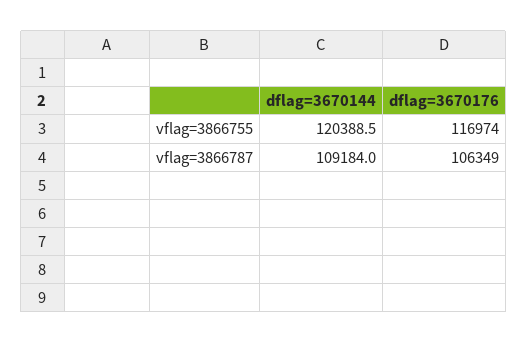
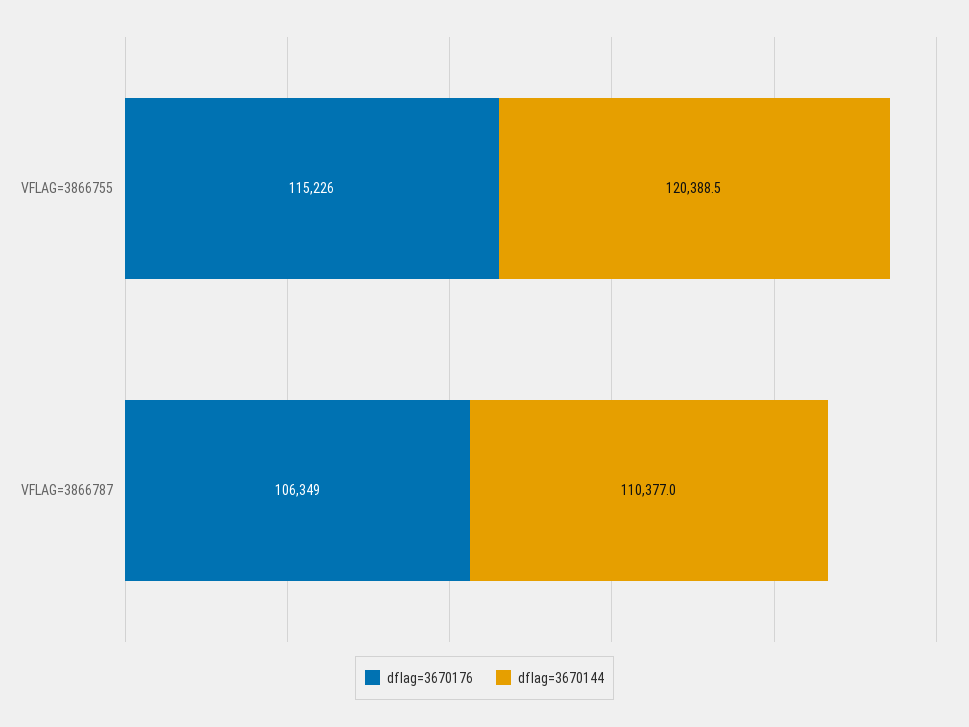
  {
    "dflag=3670144": {
      "vflag=3866755": 120388.5,
-     "vflag=3866787": 109184
+     "vflag=3866787": 110377
    },
    "dflag=3670176": {
-     "vflag=3866755": 116974,
+     "vflag=3866755": 115226,
      "vflag=3866787": 106349
    }
  }

